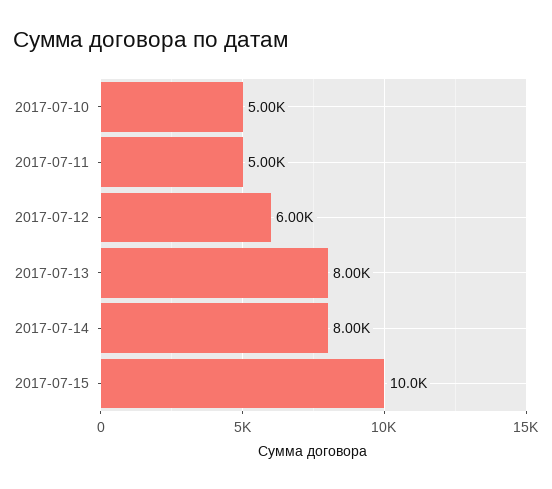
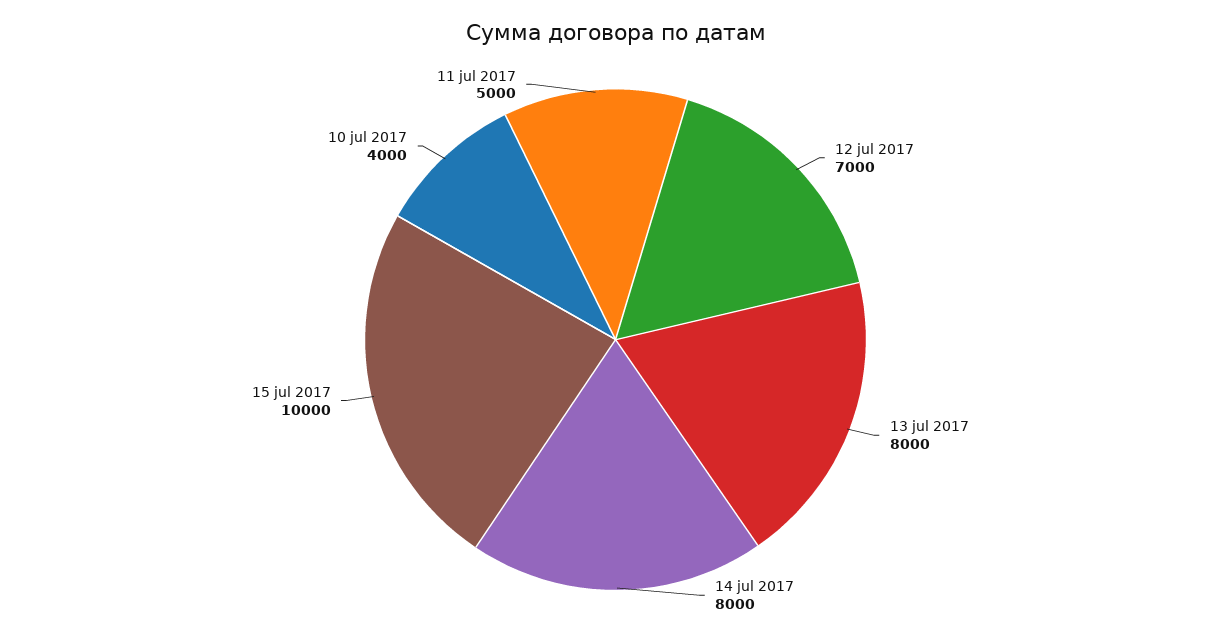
  {
-   "2017-07-10": 5000,
+   "2017-07-10": 4000,
    "2017-07-11": 5000,
-   "2017-07-12": 6000,
+   "2017-07-12": 7000,
    "2017-07-13": 8000,
    "2017-07-14": 8000,
    "2017-07-15": 10000
  }

